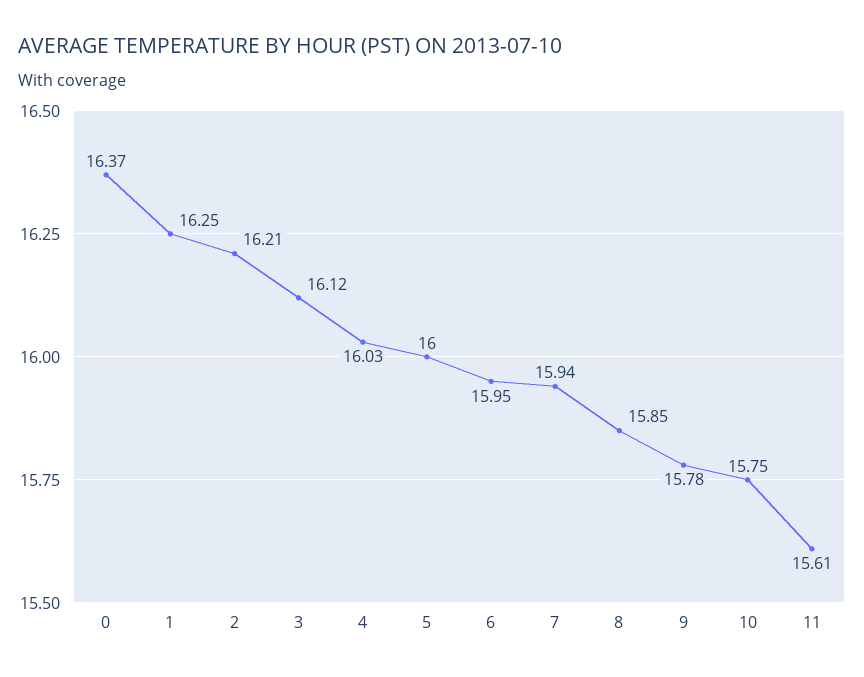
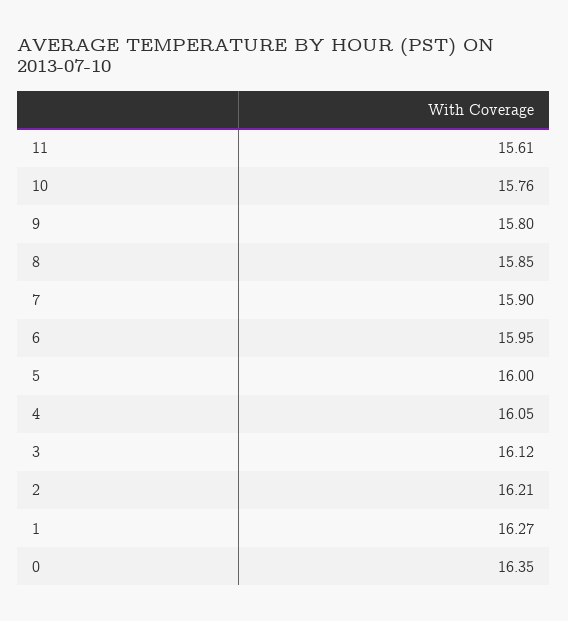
  {
-   "0": 16.37,
+   "0": 16.35,
-   "1": 16.25,
+   "1": 16.27,
    "2": 16.21,
    "3": 16.12,
-   "4": 16.03,
+   "4": 16.05,
    "5": 16,
    "6": 15.95,
-   "7": 15.94,
+   "7": 15.9,
    "8": 15.85,
-   "9": 15.78,
+   "9": 15.8,
-   "10": 15.75,
+   "10": 15.76,
    "11": 15.61
  }

